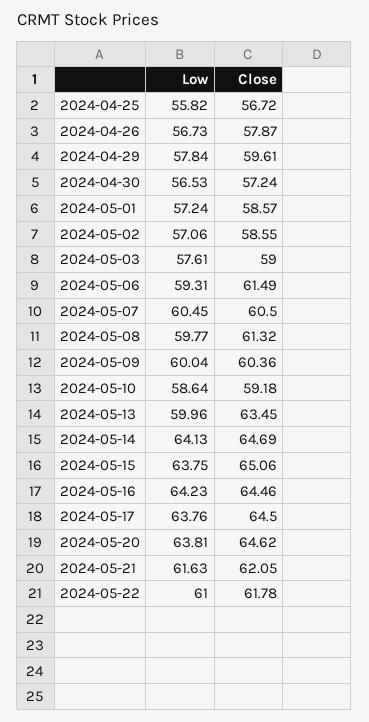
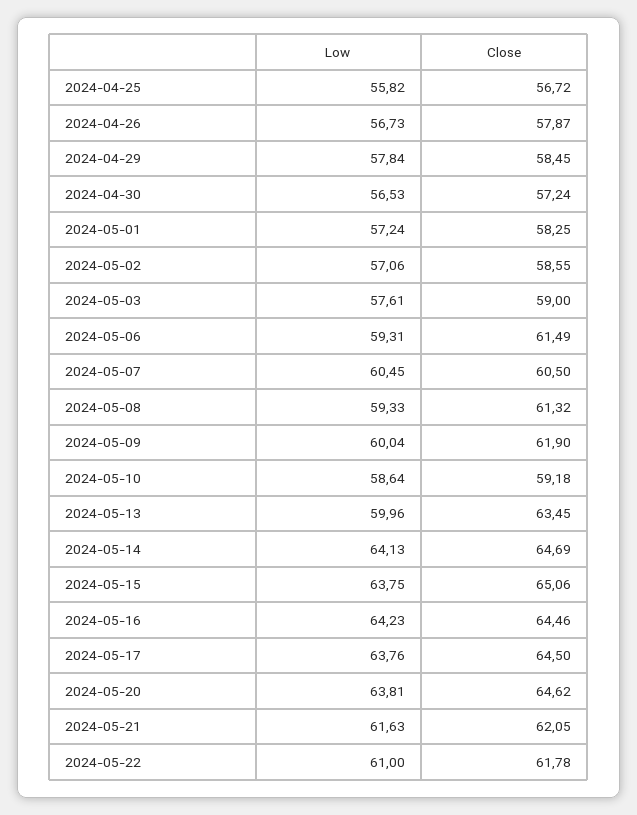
  {
    "Low": {
      "2024-04-25": 55.82,
      "2024-04-26": 56.73,
      "2024-04-29": 57.84,
      "2024-04-30": 56.53,
      "2024-05-01": 57.24,
      "2024-05-02": 57.06,
      "2024-05-03": 57.61,
      "2024-05-06": 59.31,
      "2024-05-07": 60.45,
-     "2024-05-08": 59.77,
+     "2024-05-08": 59.33,
      "2024-05-09": 60.04,
      "2024-05-10": 58.64,
      "2024-05-13": 59.96,
      "2024-05-14": 64.13,
      "2024-05-15": 63.75,
      "2024-05-16": 64.23,
      "2024-05-17": 63.76,
      "2024-05-20": 63.81,
      "2024-05-21": 61.63,
      "2024-05-22": 61
    },
    "Close": {
      "2024-04-25": 56.72,
      "2024-04-26": 57.87,
-     "2024-04-29": 59.61,
+     "2024-04-29": 58.45,
      "2024-04-30": 57.24,
-     "2024-05-01": 58.57,
+     "2024-05-01": 58.25,
      "2024-05-02": 58.55,
      "2024-05-03": 59,
      "2024-05-06": 61.49,
      "2024-05-07": 60.5,
      "2024-05-08": 61.32,
-     "2024-05-09": 60.36,
+     "2024-05-09": 61.9,
      "2024-05-10": 59.18,
      "2024-05-13": 63.45,
      "2024-05-14": 64.69,
      "2024-05-15": 65.06,
      "2024-05-16": 64.46,
      "2024-05-17": 64.5,
      "2024-05-20": 64.62,
      "2024-05-21": 62.05,
      "2024-05-22": 61.78
    }
  }

